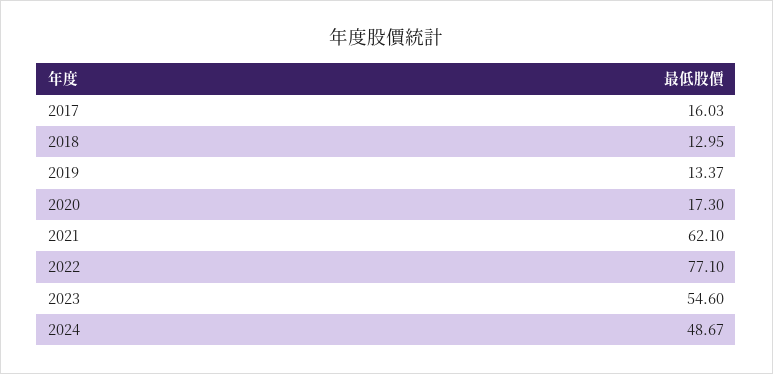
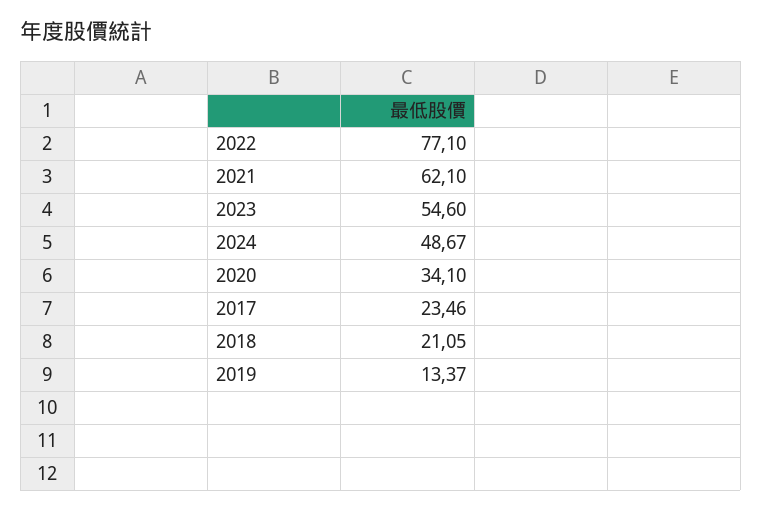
  {
-   "2017": 16.03,
+   "2017": 23.46,
-   "2018": 12.95,
+   "2018": 21.05,
    "2019": 13.37,
-   "2020": 17.3,
+   "2020": 34.1,
    "2021": 62.1,
    "2022": 77.1,
    "2023": 54.6,
    "2024": 48.67
  }

